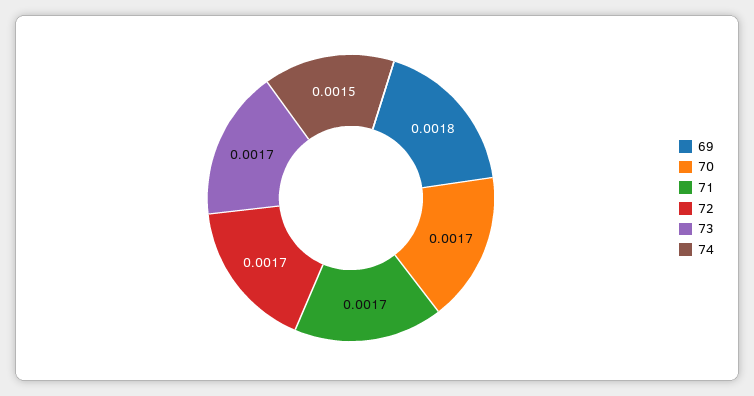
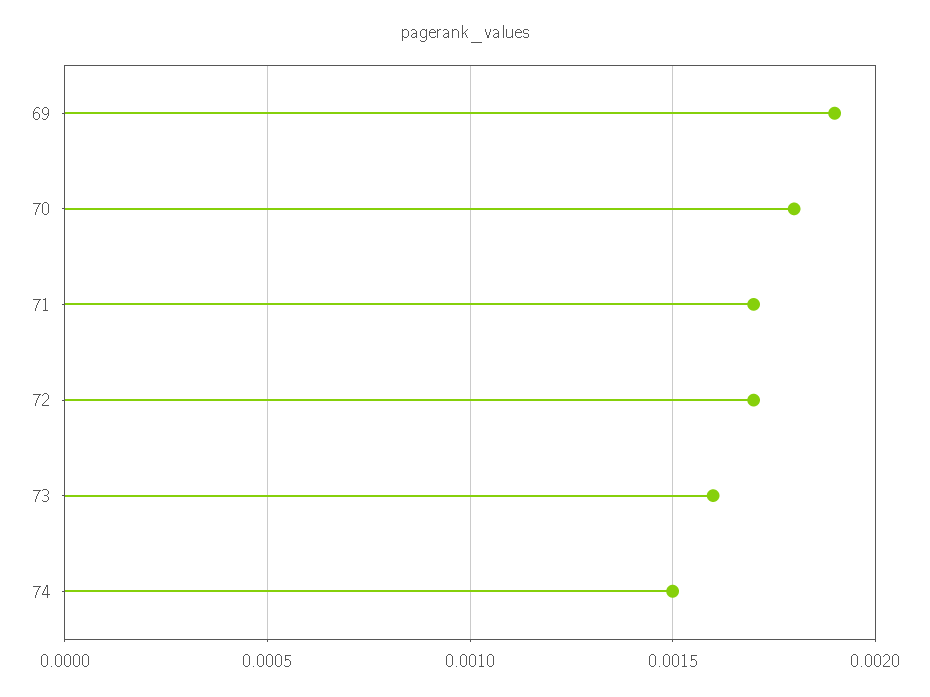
  {
-   "69": 0.0018,
+   "69": 0.0019,
-   "70": 0.0017,
+   "70": 0.0018,
    "71": 0.0017,
    "72": 0.0017,
-   "73": 0.0017,
+   "73": 0.0016,
    "74": 0.0015
  }

